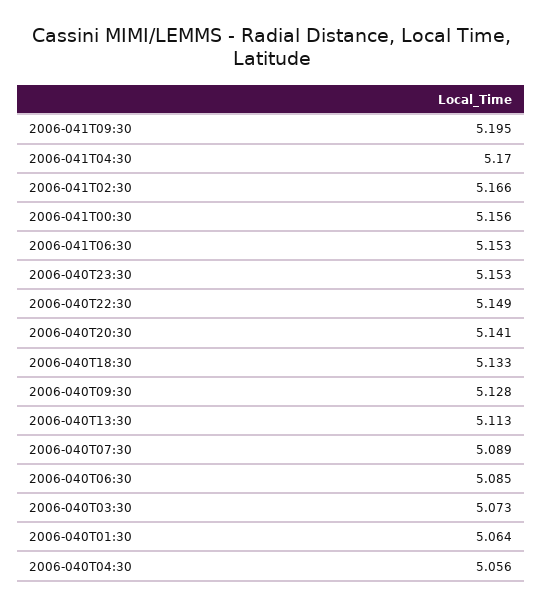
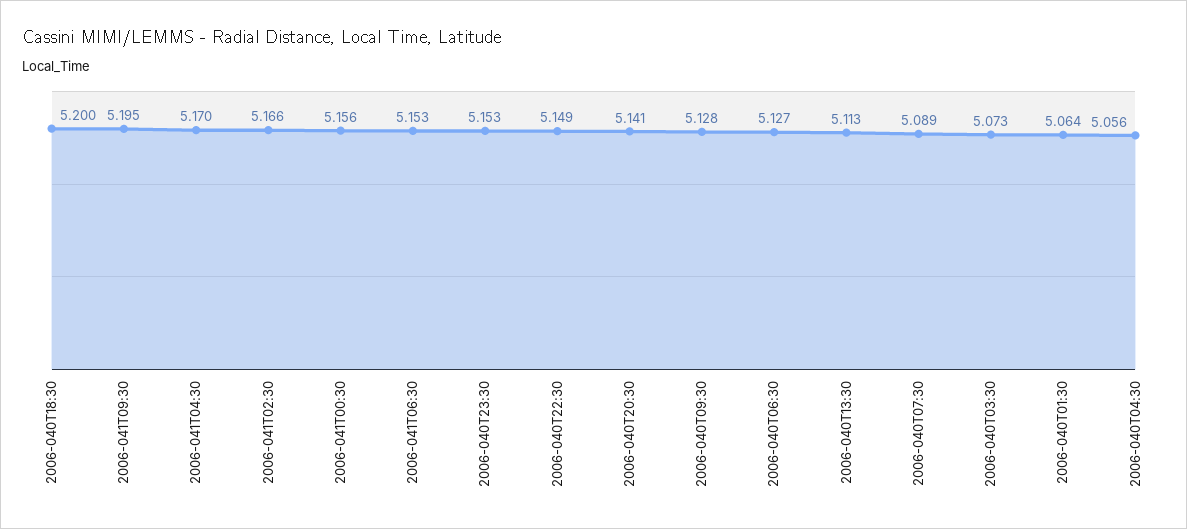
  {
    "2006-041T09:30": 5.195,
    "2006-041T04:30": 5.17,
    "2006-041T02:30": 5.166,
    "2006-041T00:30": 5.156,
    "2006-041T06:30": 5.153,
    "2006-040T23:30": 5.153,
    "2006-040T22:30": 5.149,
    "2006-040T20:30": 5.141,
-   "2006-040T18:30": 5.133,
+   "2006-040T18:30": 5.2,
    "2006-040T09:30": 5.128,
    "2006-040T13:30": 5.113,
    "2006-040T07:30": 5.089,
-   "2006-040T06:30": 5.085,
+   "2006-040T06:30": 5.127,
    "2006-040T03:30": 5.073,
    "2006-040T01:30": 5.064,
    "2006-040T04:30": 5.056
  }

